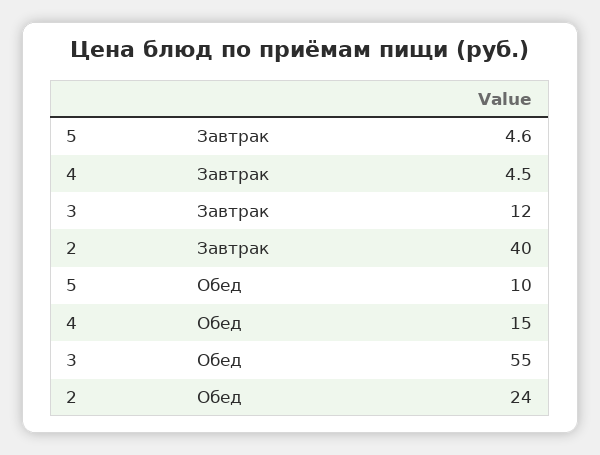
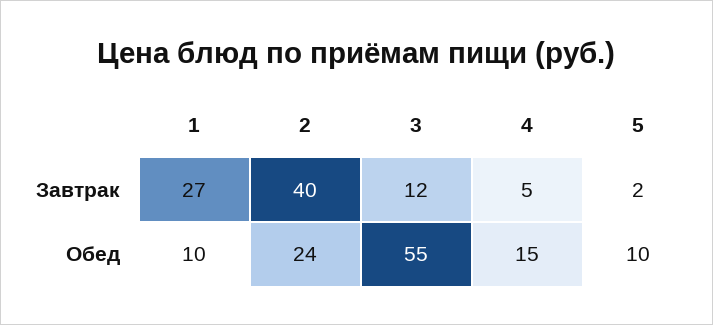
  {
    "5": {
-     "Завтрак": 4.6,
+     "Завтрак": 2,
      "Обед": 10
    },
    "4": {
      "Завтрак": 4.5,
      "Обед": 15
    },
    "3": {
      "Завтрак": 12,
      "Обед": 55
    },
    "2": {
      "Завтрак": 40,
      "Обед": 24
-   }
+   },
+   "1": {
+     "Завтрак": 27,
+     "Обед": 10
+   }
  }

